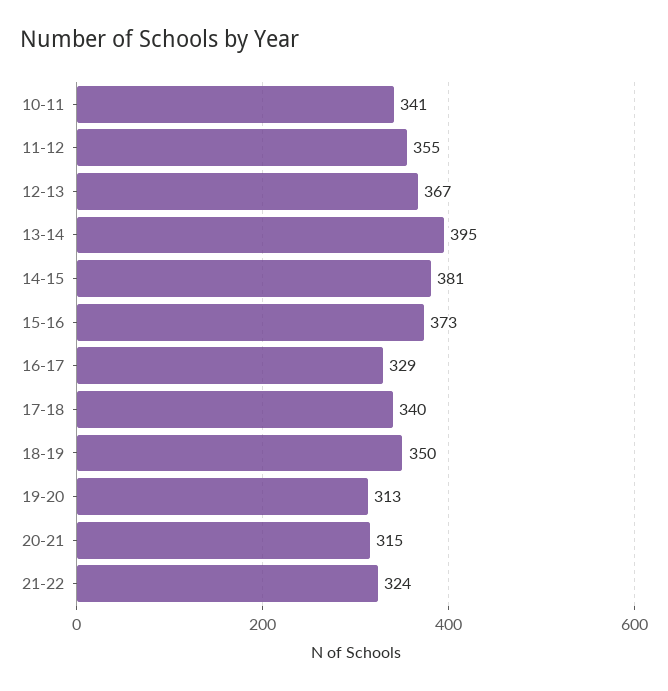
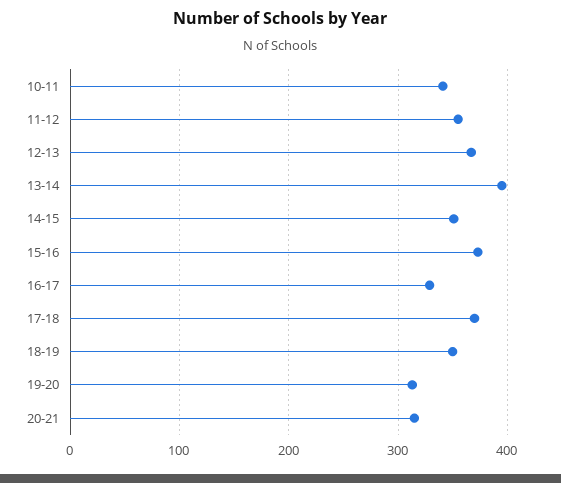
  {
    "10-11": 341,
    "11-12": 355,
    "12-13": 367,
    "13-14": 395,
-   "14-15": 381,
+   "14-15": 350,
    "15-16": 373,
    "16-17": 329,
-   "17-18": 340,
+   "17-18": 370,
    "18-19": 350,
    "19-20": 313,
-   "20-21": 315,
+   "20-21": 315
-   "21-22": 324
  }

